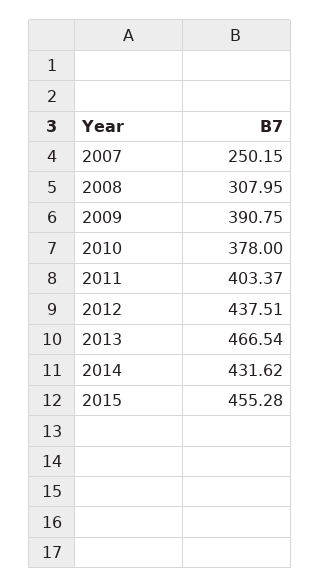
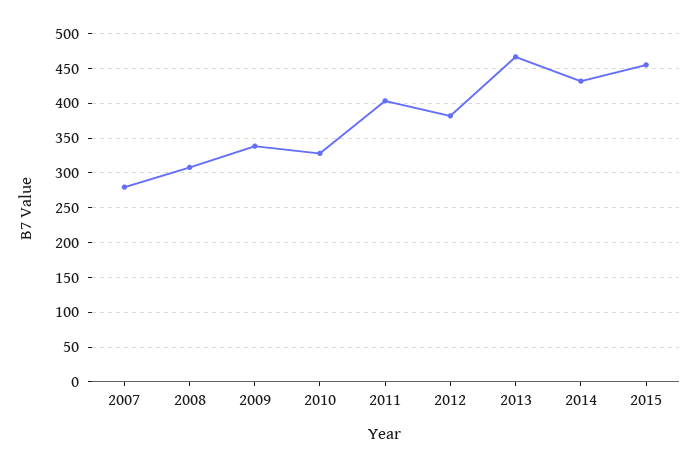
  {
-   "2007": 250.15,
+   "2007": 280,
    "2008": 307.95,
-   "2009": 390.75,
+   "2009": 340,
-   "2010": 378,
+   "2010": 330,
    "2011": 403.37,
-   "2012": 437.51,
+   "2012": 380,
    "2013": 466.54,
    "2014": 431.62,
    "2015": 455.28
  }

